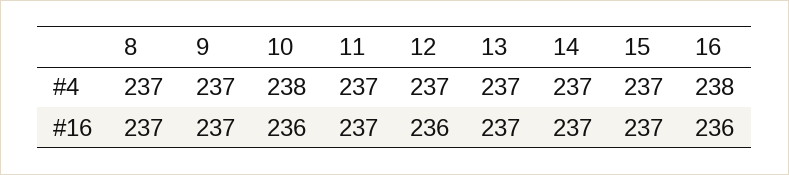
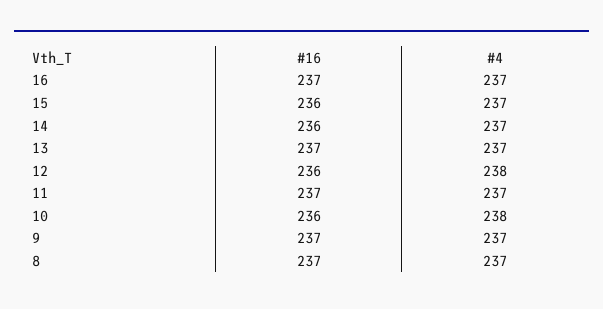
  {
    "8": {
      "#4": 237,
      "#16": 237
    },
    "9": {
      "#4": 237,
      "#16": 237
    },
    "10": {
      "#4": 238,
      "#16": 236
    },
    "11": {
      "#4": 237,
      "#16": 237
    },
    "12": {
-     "#4": 237,
+     "#4": 238,
      "#16": 236
    },
    "13": {
      "#4": 237,
      "#16": 237
    },
    "14": {
      "#4": 237,
-     "#16": 237
+     "#16": 236
    },
    "15": {
      "#4": 237,
-     "#16": 237
+     "#16": 236
    },
    "16": {
-     "#4": 238,
+     "#4": 237,
-     "#16": 236
+     "#16": 237
    }
  }

